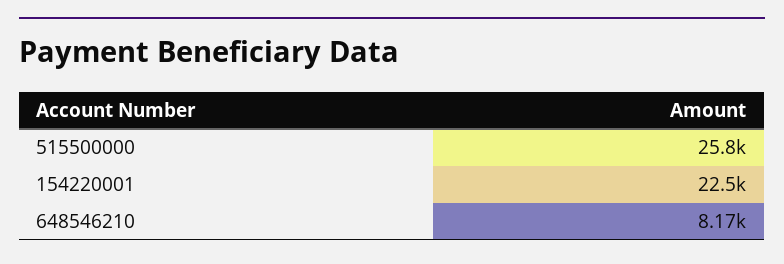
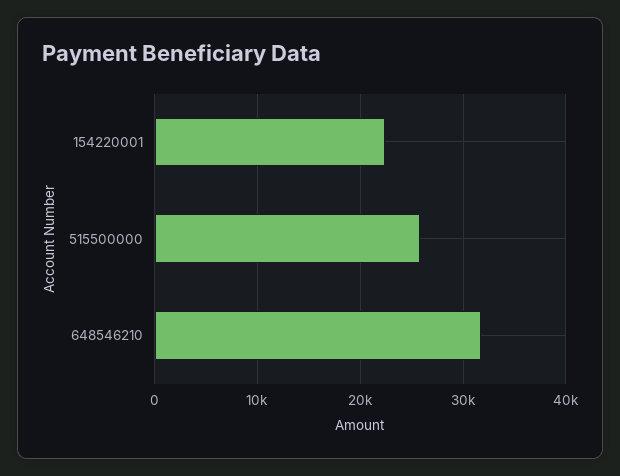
  {
    "515500000": 25800,
    "154220001": 22500,
-   "648546210": 8170
+   "648546210": 32000
  }

